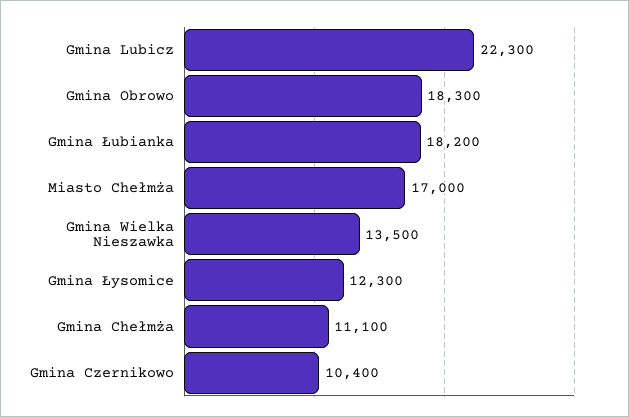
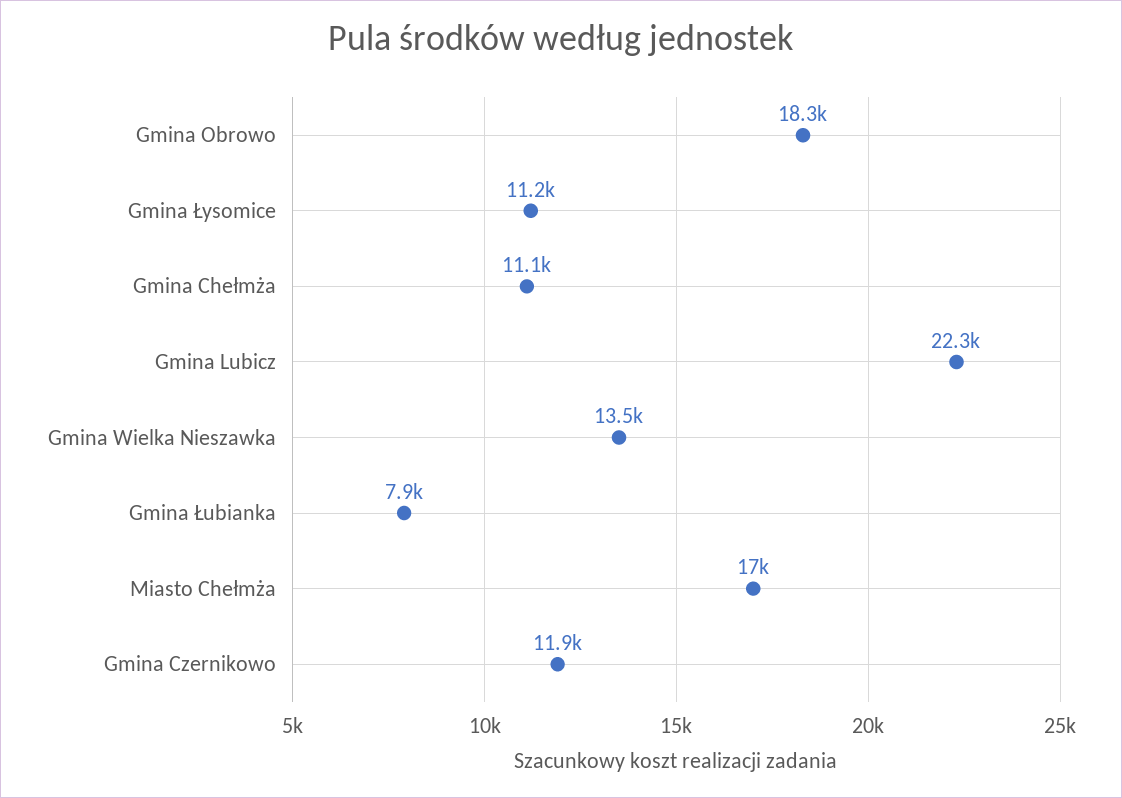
  {
    "Gmina Lubicz": 22300,
    "Gmina Obrowo": 18300,
-   "Gmina Łubianka": 18200,
+   "Gmina Łubianka": 7900,
    "Miasto Chełmża": 17000,
    "Gmina Wielka Nieszawka": 13500,
-   "Gmina Łysomice": 12300,
+   "Gmina Łysomice": 11200,
    "Gmina Chełmża": 11100,
-   "Gmina Czernikowo": 10400
+   "Gmina Czernikowo": 11900
  }

